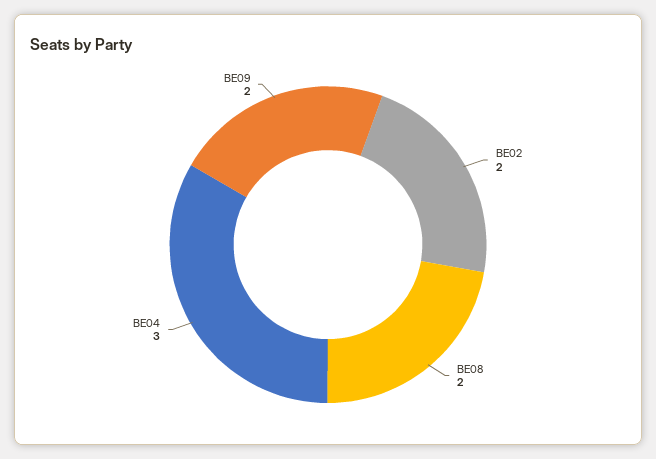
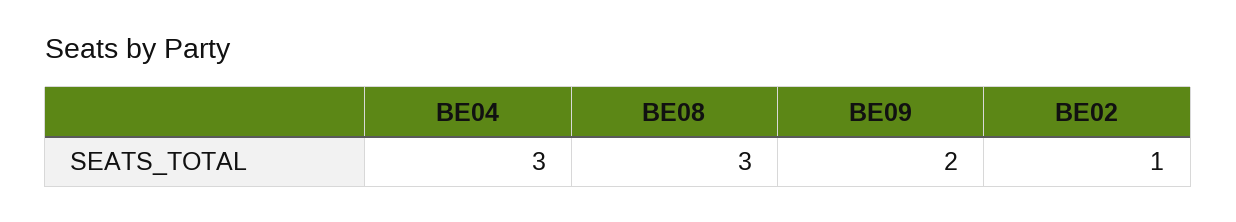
  {
-   "BE02": 2,
+   "BE02": 1,
-   "BE08": 2,
+   "BE08": 3,
    "BE04": 3,
    "BE09": 2
  }

